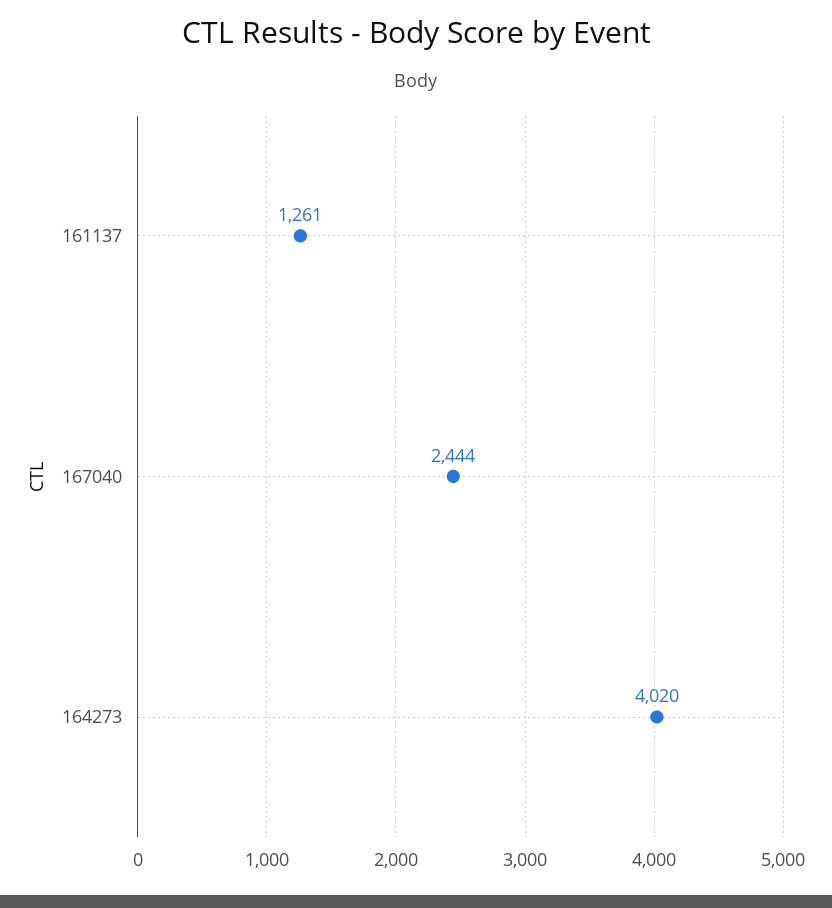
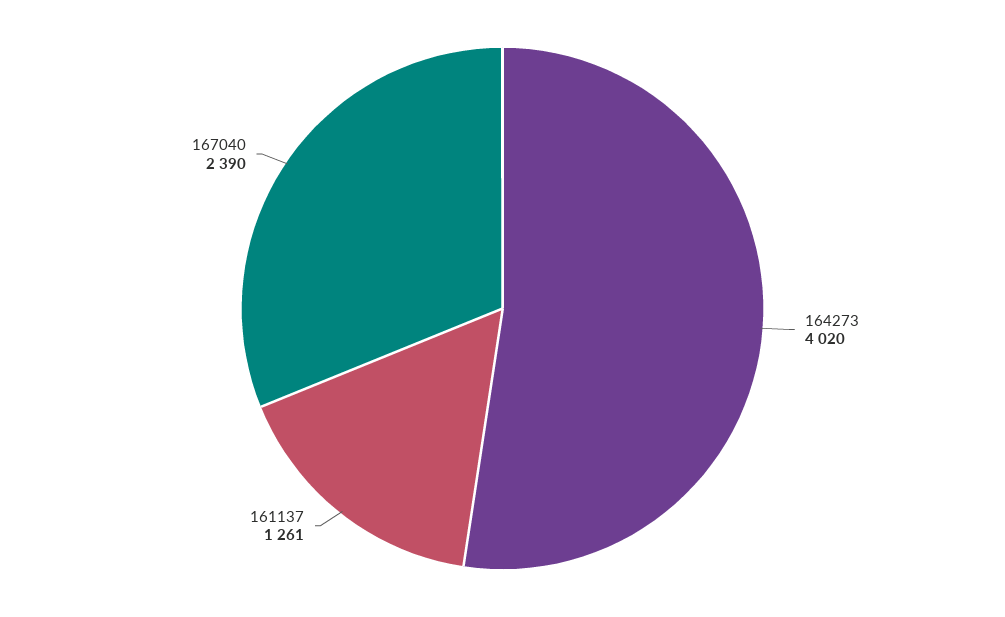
  {
    "161137": 1261,
-   "167040": 2444,
+   "167040": 2390,
    "164273": 4020
  }

